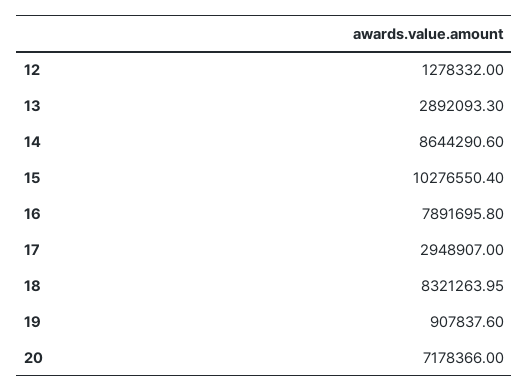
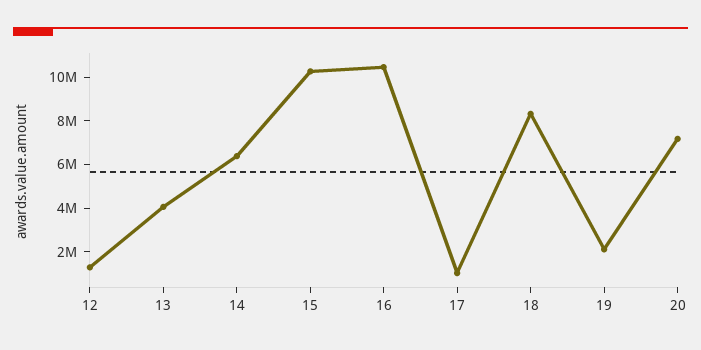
  {
    "12": 1278332,
-   "13": 2892093.3,
+   "13": 4000000,
-   "14": 8644290.6,
+   "14": 6500000,
    "15": 10276550.4,
-   "16": 7891695.8,
+   "16": 10500000,
-   "17": 2948907,
+   "17": 1000000,
    "18": 8321263.95,
-   "19": 907837.6,
+   "19": 2000000,
    "20": 7178366
  }

